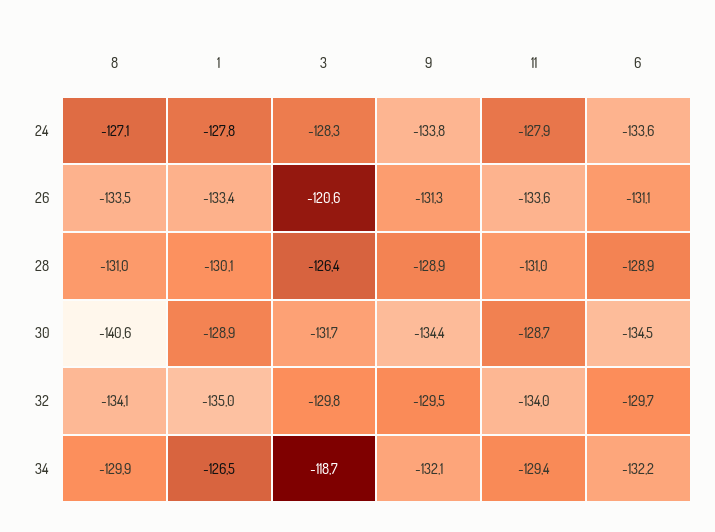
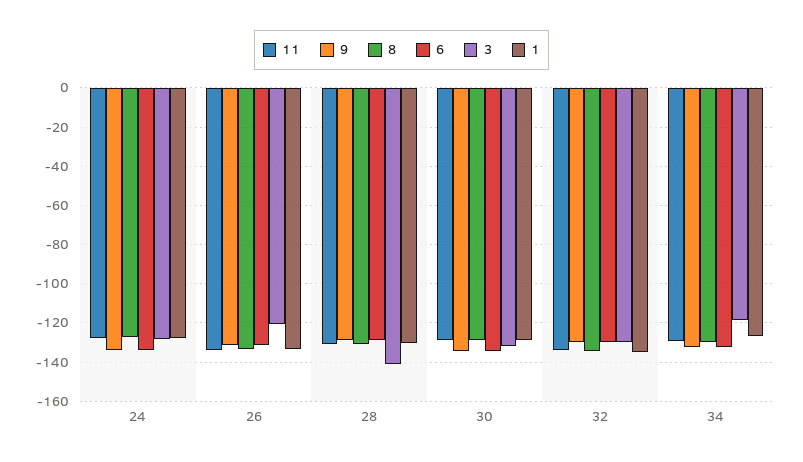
  {
    "8": {
      "24": -127.1,
      "26": -133.5,
      "28": -131,
-     "30": -140.6,
+     "30": -130,
      "32": -134.1,
      "34": -129.9
    },
    "1": {
      "24": -127.8,
      "26": -133.4,
      "28": -130.1,
      "30": -128.9,
      "32": -135,
      "34": -126.5
    },
    "3": {
      "24": -128.3,
      "26": -120.6,
-     "28": -126.4,
+     "28": -140,
      "30": -131.7,
      "32": -129.8,
      "34": -118.7
    },
    "9": {
      "24": -133.8,
      "26": -131.3,
      "28": -128.9,
      "30": -134.4,
      "32": -129.5,
      "34": -132.1
    },
    "11": {
      "24": -127.9,
      "26": -133.6,
      "28": -131,
      "30": -128.7,
      "32": -134,
      "34": -129.4
    },
    "6": {
      "24": -133.6,
      "26": -131.1,
      "28": -128.9,
      "30": -134.5,
      "32": -129.7,
      "34": -132.2
    }
  }

